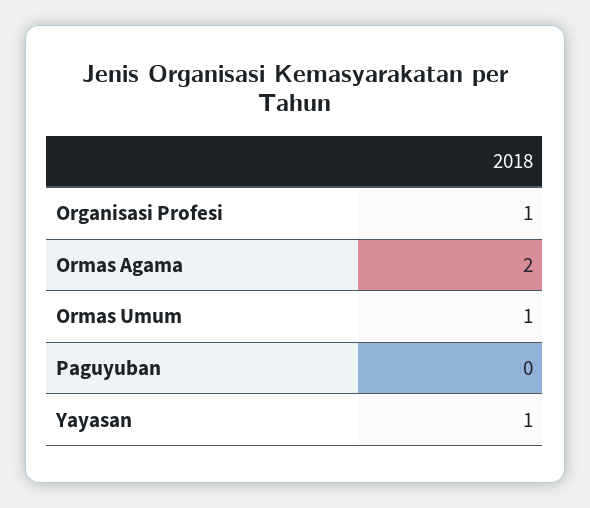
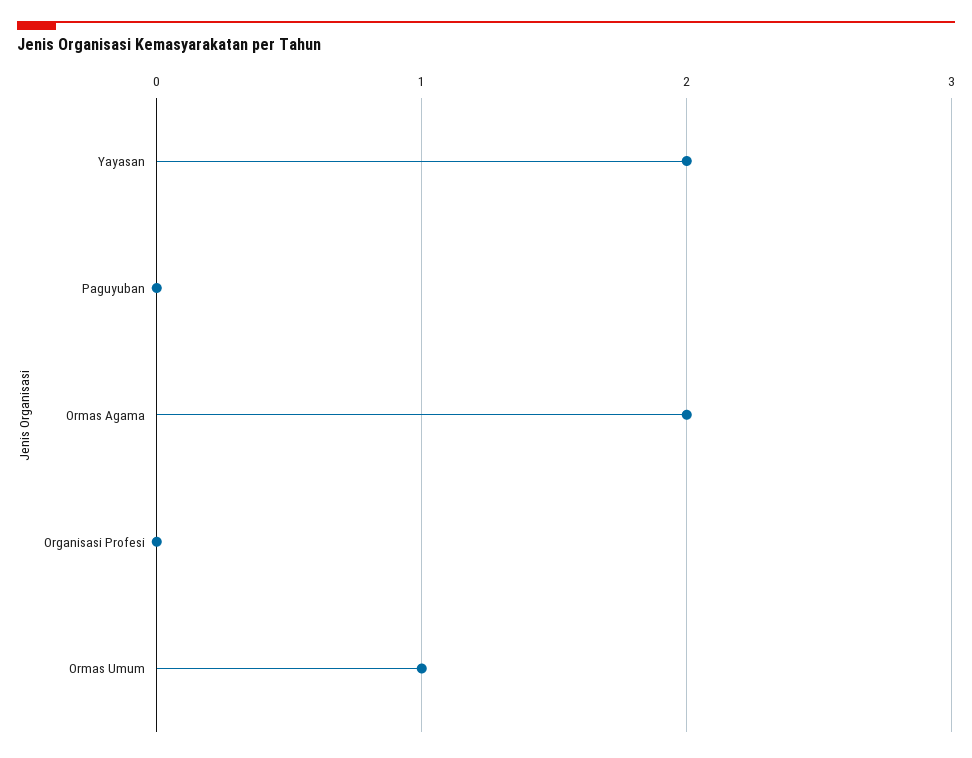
  {
-   "Organisasi Profesi": 1,
+   "Organisasi Profesi": 0,
    "Ormas Agama": 2,
    "Ormas Umum": 1,
    "Paguyuban": 0,
-   "Yayasan": 1
+   "Yayasan": 2
  }

